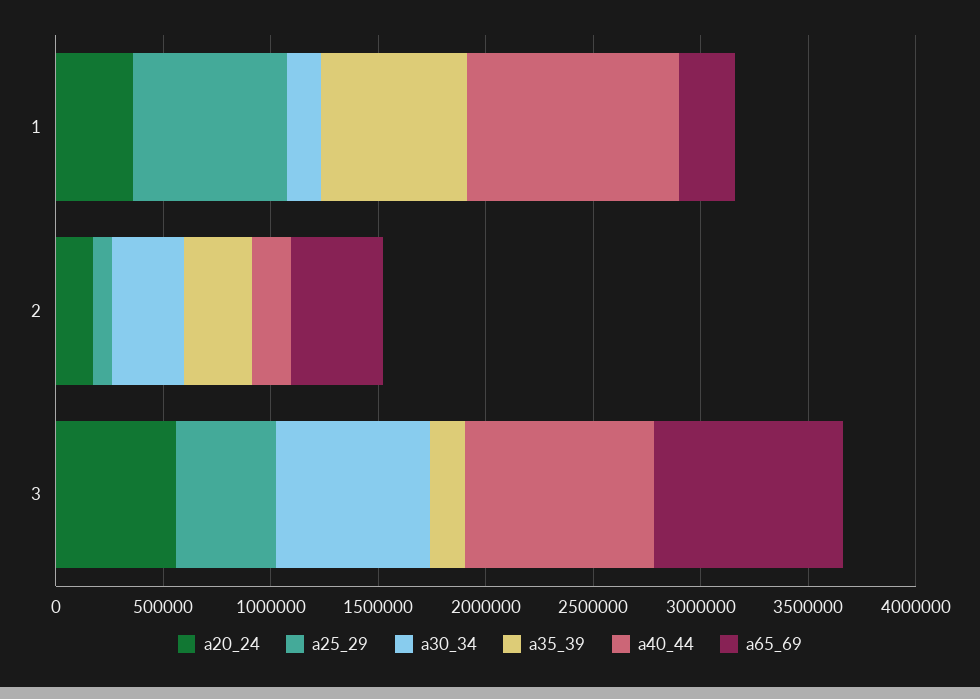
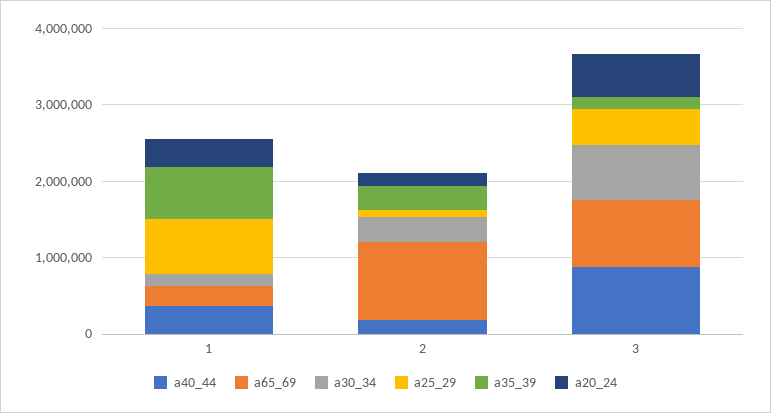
  {
    "a20_24": {
      "1": 400000,
      "2": 200000,
      "3": 600000
    },
    "a25_29": {
      "1": 700000,
      "2": 100000,
      "3": 500000
    },
    "a30_34": {
      "1": 200000,
      "2": 300000,
      "3": 700000
    },
    "a35_39": {
      "1": 700000,
      "2": 300000,
      "3": 200000
    },
    "a40_44": {
-     "1": 1000000,
+     "1": 400000,
      "2": 200000,
      "3": 900000
    },
    "a65_69": {
      "1": 300000,
-     "2": 400000,
+     "2": 1000000,
      "3": 900000
    }
  }

